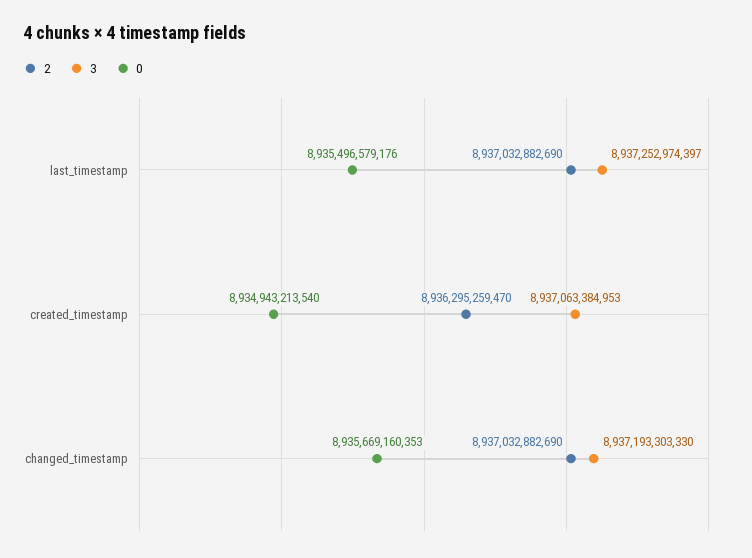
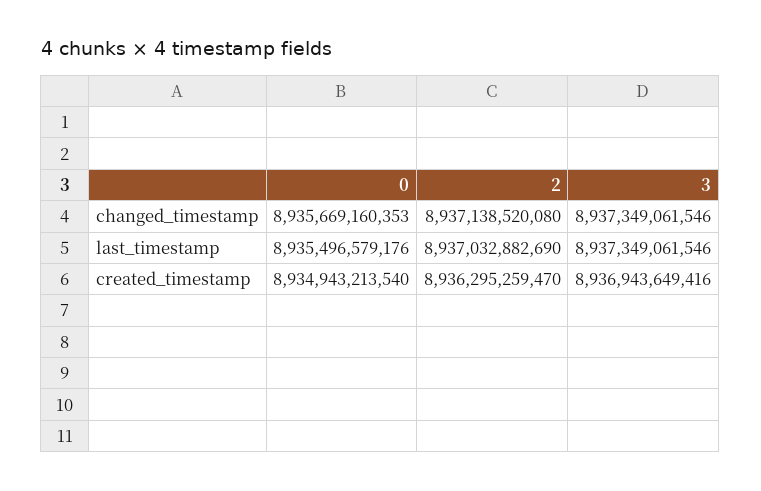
  {
    "2": {
      "last_timestamp": 8937032882690,
      "created_timestamp": 8936295259470,
-     "changed_timestamp": 8937032882690
+     "changed_timestamp": 8937138520080
    },
    "3": {
-     "last_timestamp": 8937252974397,
+     "last_timestamp": 8937349061546,
-     "created_timestamp": 8937063384953,
+     "created_timestamp": 8936943649416,
-     "changed_timestamp": 8937193303330
+     "changed_timestamp": 8937349061546
    },
    "0": {
      "last_timestamp": 8935496579176,
      "created_timestamp": 8934943213540,
      "changed_timestamp": 8935669160353
    }
  }

